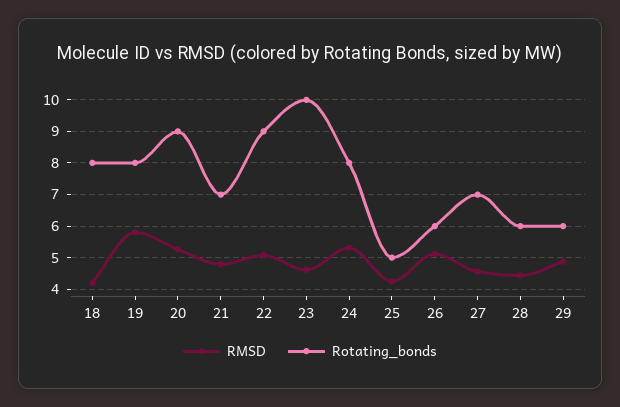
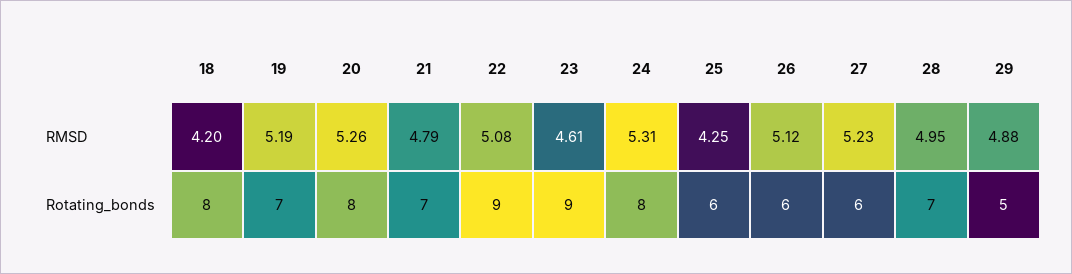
  {
    "RMSD": {
      "18": 4.2,
-     "19": 5.8,
+     "19": 5.19,
      "20": 5.26,
      "21": 4.79,
      "22": 5.08,
      "23": 4.61,
      "24": 5.31,
      "25": 4.25,
      "26": 5.12,
-     "27": 4.6,
+     "27": 5.23,
-     "28": 4.4,
+     "28": 4.95,
      "29": 4.88
    },
    "Rotating_bonds": {
      "18": 8,
-     "19": 8,
+     "19": 7,
-     "20": 9,
+     "20": 8,
      "21": 7,
      "22": 9,
-     "23": 10,
+     "23": 9,
      "24": 8,
-     "25": 5,
+     "25": 6,
      "26": 6,
-     "27": 7,
+     "27": 6,
-     "28": 6,
+     "28": 7,
-     "29": 6
+     "29": 5
    }
  }

